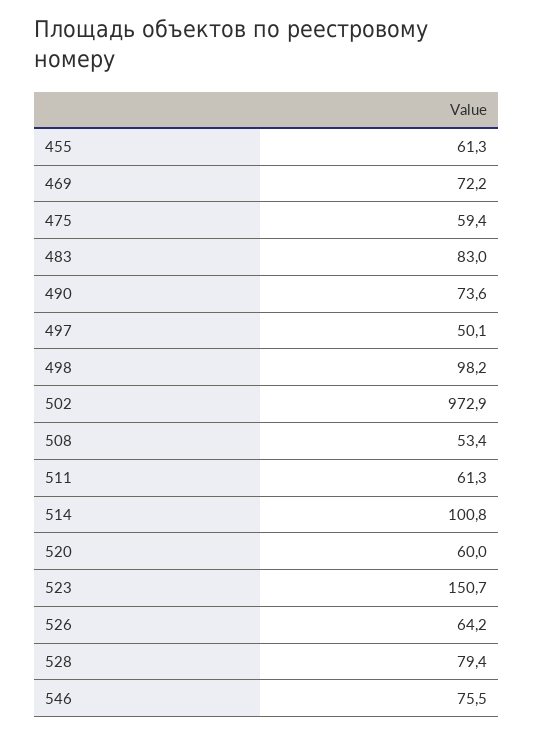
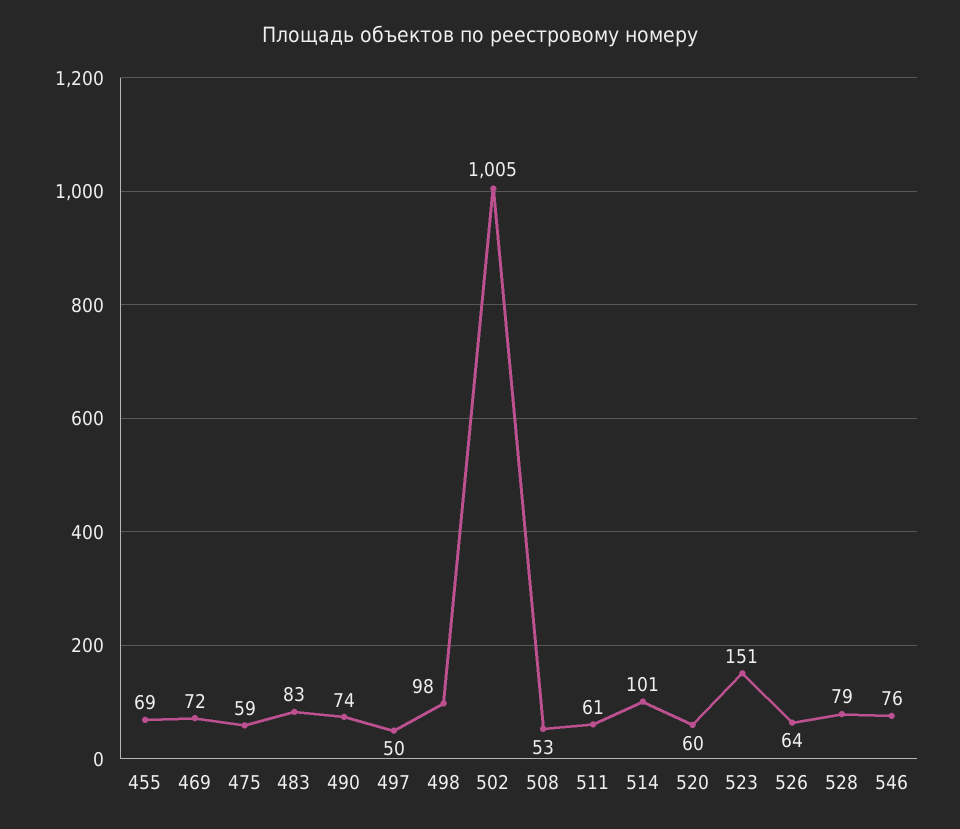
  {
-   "455": 61.3,
+   "455": 69,
    "469": 72.2,
    "475": 59.4,
    "483": 83,
    "490": 73.6,
    "497": 50.1,
    "498": 98.2,
-   "502": 972.9,
+   "502": 1005,
    "508": 53.4,
    "511": 61.3,
    "514": 100.8,
    "520": 60,
    "523": 150.7,
    "526": 64.2,
    "528": 79.4,
    "546": 75.5
  }

